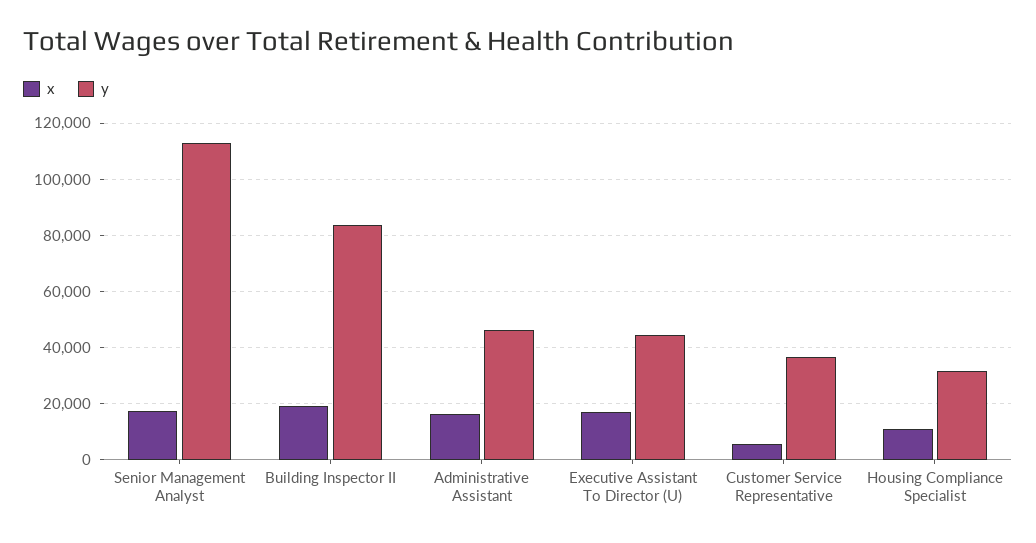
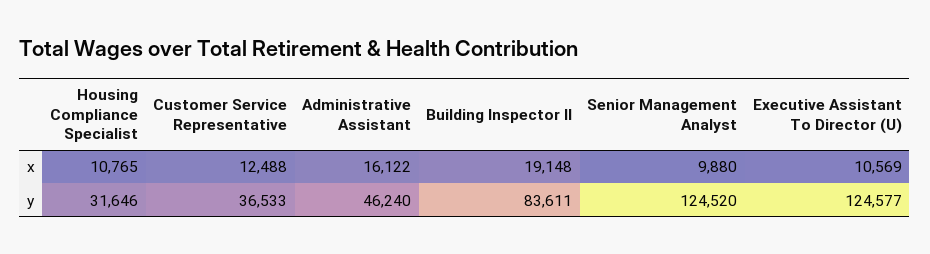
  {
    "x": {
-     "Senior Management Analyst": 17500,
+     "Senior Management Analyst": 9880,
      "Building Inspector II": 19148,
      "Administrative Assistant": 16122,
-     "Executive Assistant To Director (U)": 17500,
+     "Executive Assistant To Director (U)": 10569,
-     "Customer Service Representative": 5000,
+     "Customer Service Representative": 12488,
      "Housing Compliance Specialist": 10765
    },
    "y": {
-     "Senior Management Analyst": 112500,
+     "Senior Management Analyst": 124520,
      "Building Inspector II": 83611,
      "Administrative Assistant": 46240,
-     "Executive Assistant To Director (U)": 45000,
+     "Executive Assistant To Director (U)": 124577,
      "Customer Service Representative": 36533,
      "Housing Compliance Specialist": 31646
    }
  }

